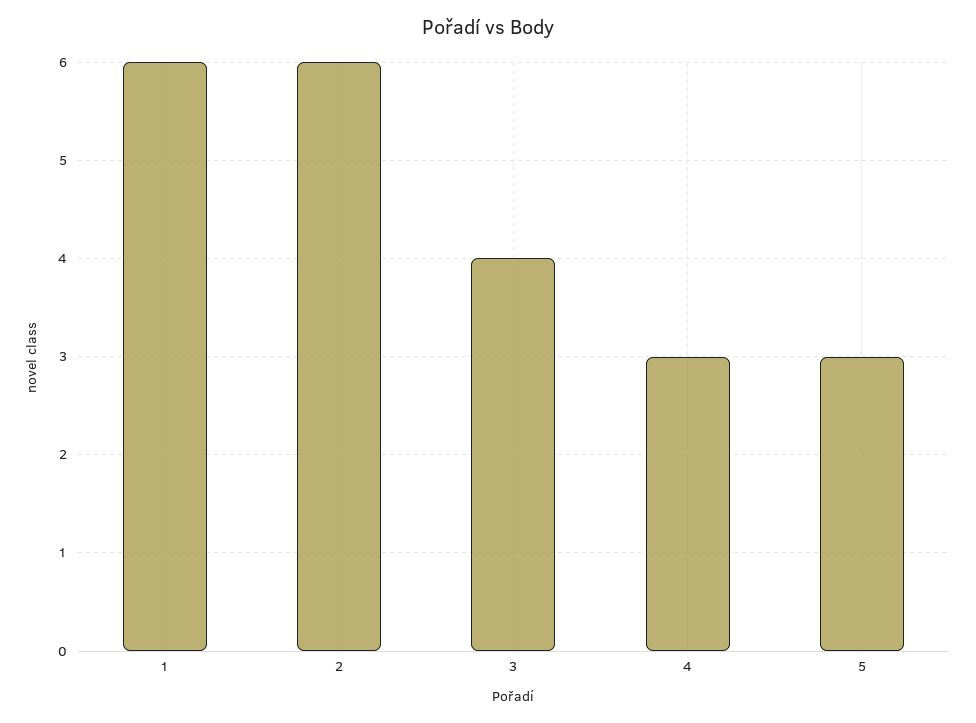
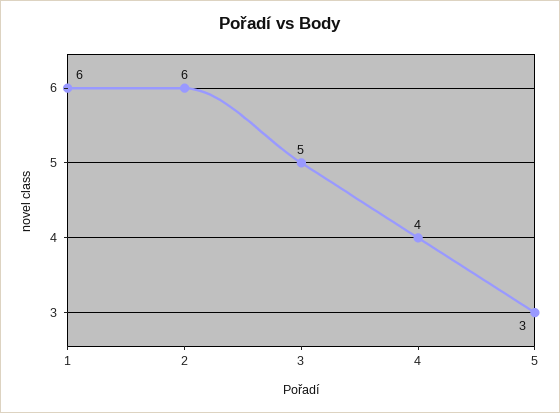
  {
    "1": 6,
    "2": 6,
-   "3": 4,
+   "3": 5,
-   "4": 3,
+   "4": 4,
    "5": 3
  }

